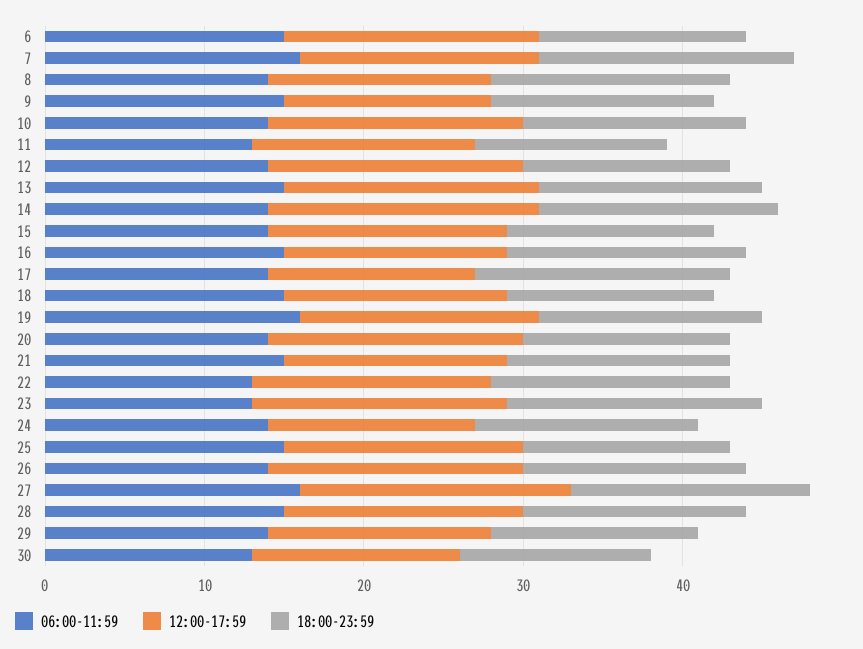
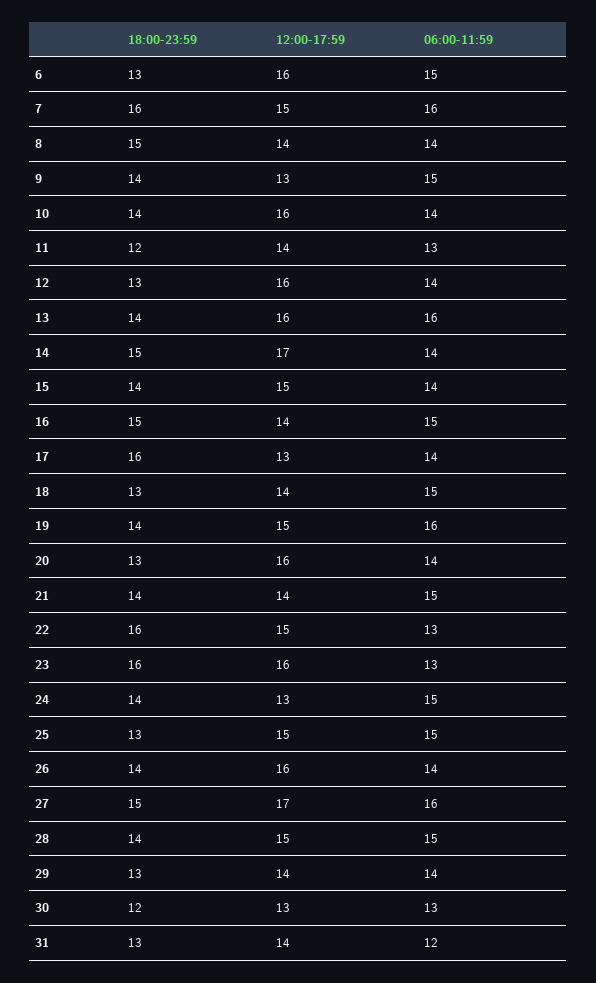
  {
    "06:00-11:59": {
      "6": 15,
      "7": 16,
      "8": 14,
      "9": 15,
      "10": 14,
      "11": 13,
      "12": 14,
-     "13": 15,
+     "13": 16,
      "14": 14,
      "15": 14,
      "16": 15,
      "17": 14,
      "18": 15,
      "19": 16,
      "20": 14,
      "21": 15,
      "22": 13,
      "23": 13,
-     "24": 14,
+     "24": 15,
      "25": 15,
      "26": 14,
      "27": 16,
      "28": 15,
      "29": 14,
-     "30": 13
+     "30": 13,
+     "31": 12
    },
    "12:00-17:59": {
      "6": 16,
      "7": 15,
      "8": 14,
      "9": 13,
      "10": 16,
      "11": 14,
      "12": 16,
      "13": 16,
      "14": 17,
      "15": 15,
      "16": 14,
      "17": 13,
      "18": 14,
      "19": 15,
      "20": 16,
      "21": 14,
      "22": 15,
      "23": 16,
      "24": 13,
      "25": 15,
      "26": 16,
      "27": 17,
      "28": 15,
      "29": 14,
-     "30": 13
+     "30": 13,
+     "31": 14
    },
    "18:00-23:59": {
      "6": 13,
      "7": 16,
      "8": 15,
      "9": 14,
      "10": 14,
      "11": 12,
      "12": 13,
      "13": 14,
      "14": 15,
-     "15": 13,
+     "15": 14,
      "16": 15,
      "17": 16,
      "18": 13,
      "19": 14,
      "20": 13,
      "21": 14,
-     "22": 15,
+     "22": 16,
      "23": 16,
      "24": 14,
      "25": 13,
      "26": 14,
      "27": 15,
      "28": 14,
      "29": 13,
-     "30": 12
+     "30": 12,
+     "31": 13
    }
  }

